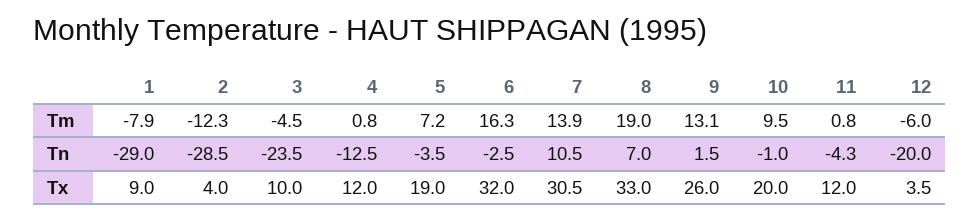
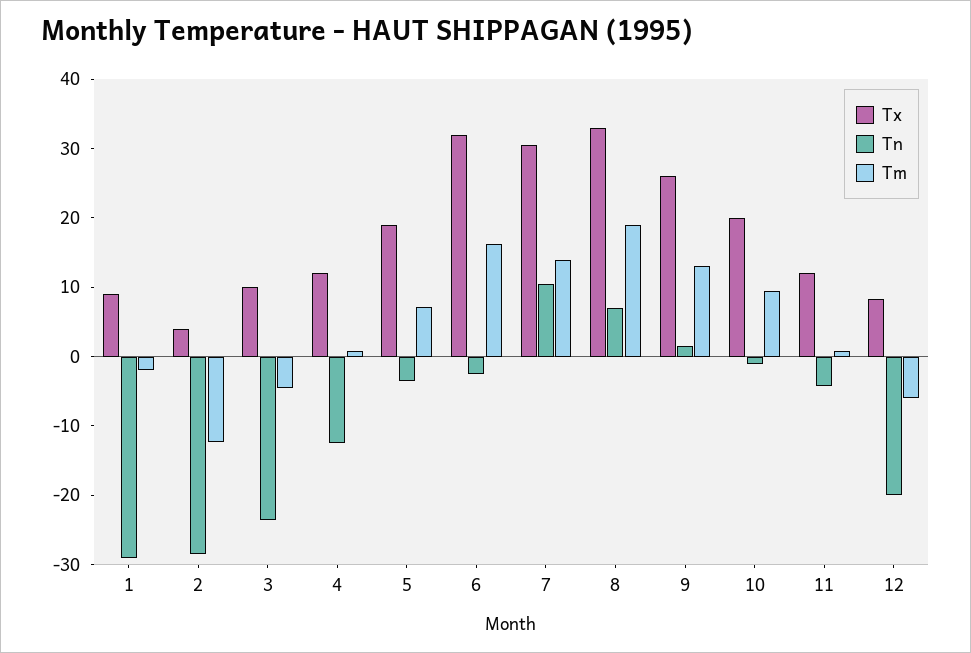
  {
    "Tm": {
-     "1": -7.9,
+     "1": -2,
      "2": -12.3,
      "3": -4.5,
      "4": 0.8,
      "5": 7.2,
      "6": 16.3,
      "7": 13.9,
      "8": 19,
      "9": 13.1,
      "10": 9.5,
      "11": 0.8,
      "12": -6
    },
    "Tn": {
      "1": -29,
      "2": -28.5,
      "3": -23.5,
      "4": -12.5,
      "5": -3.5,
      "6": -2.5,
      "7": 10.5,
      "8": 7,
      "9": 1.5,
      "10": -1,
      "11": -4.3,
      "12": -20
    },
    "Tx": {
      "1": 9,
      "2": 4,
      "3": 10,
      "4": 12,
      "5": 19,
      "6": 32,
      "7": 30.5,
      "8": 33,
      "9": 26,
      "10": 20,
      "11": 12,
-     "12": 3.5
+     "12": 8
    }
  }

